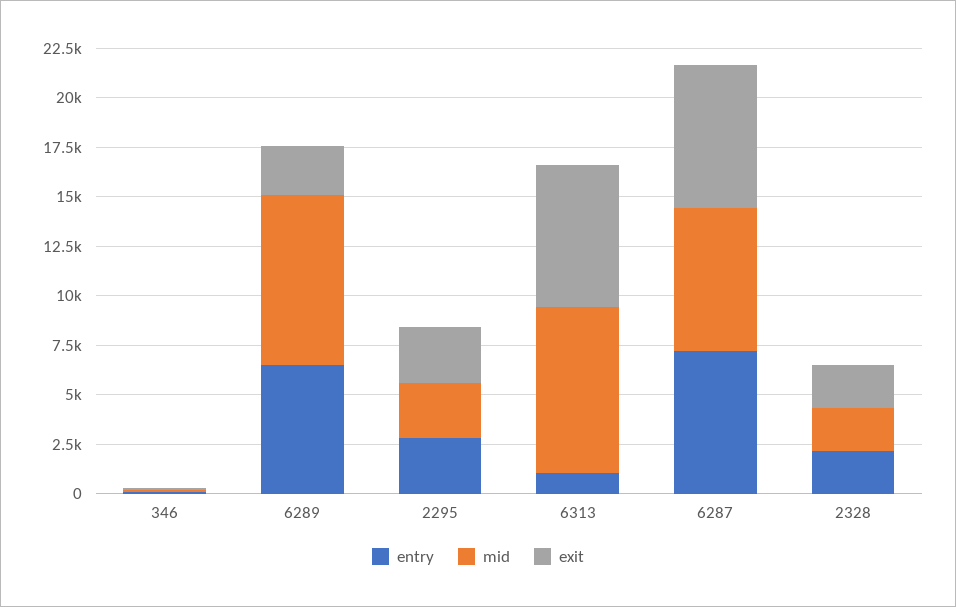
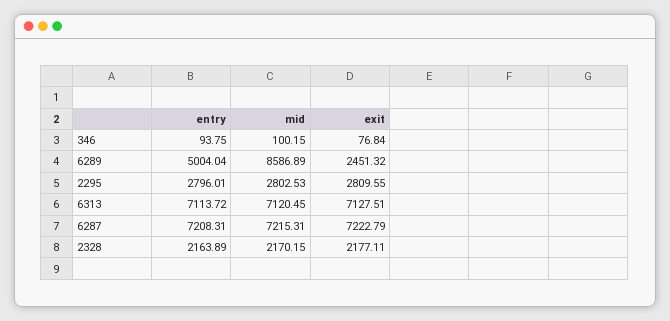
  {
    "entry": {
      "346": 93.75,
-     "6289": 6500,
+     "6289": 5004.04,
      "2295": 2796.01,
-     "6313": 1000,
+     "6313": 7113.72,
      "6287": 7208.31,
      "2328": 2163.89
    },
    "mid": {
      "346": 100.15,
      "6289": 8586.89,
      "2295": 2802.53,
-     "6313": 8500,
+     "6313": 7120.45,
      "6287": 7215.31,
      "2328": 2170.15
    },
    "exit": {
      "346": 76.84,
      "6289": 2451.32,
      "2295": 2809.55,
      "6313": 7127.51,
      "6287": 7222.79,
      "2328": 2177.11
    }
  }

